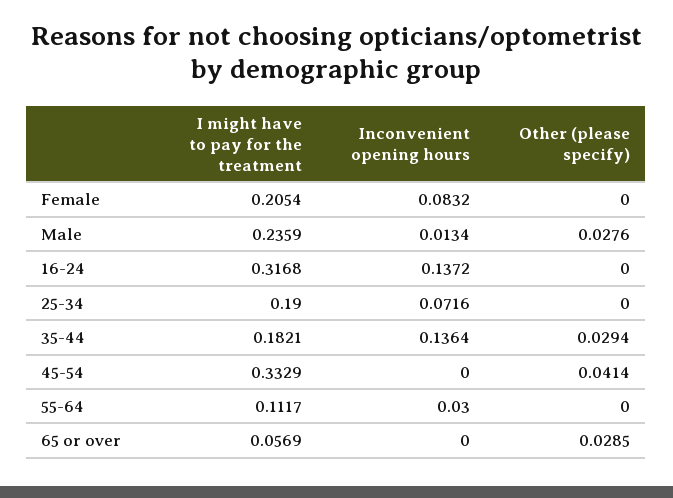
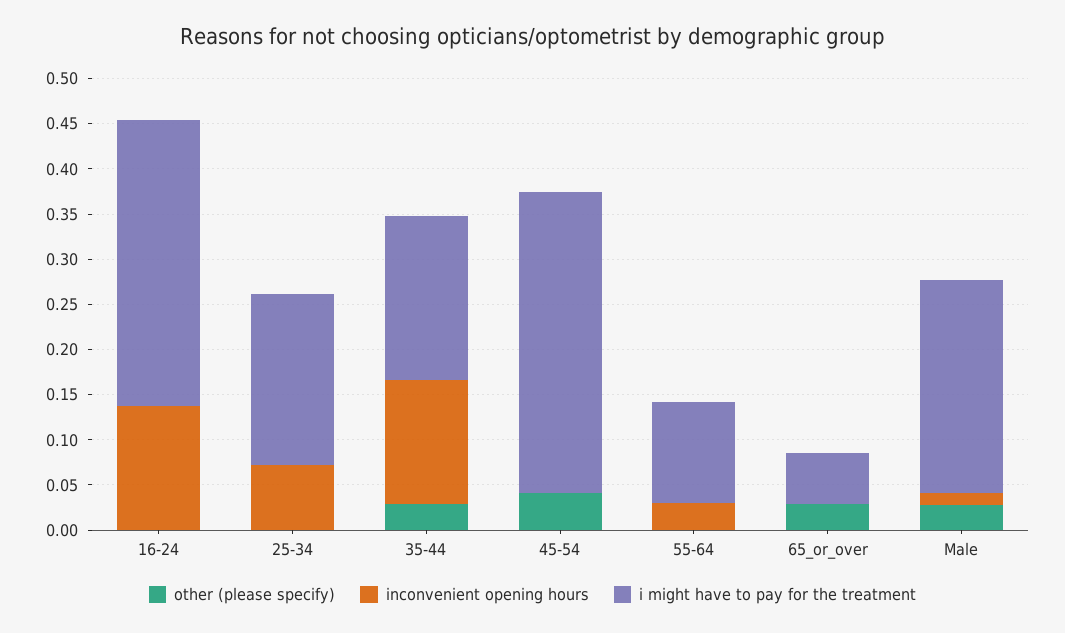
  {
    "I might have to pay for the treatment": {
-     "Female": 0.2054,
      "Male": 0.2359,
      "16-24": 0.3168,
      "25-34": 0.19,
      "35-44": 0.1821,
      "45-54": 0.3329,
      "55-64": 0.1117,
      "65 or over": 0.0569
    },
    "Inconvenient opening hours": {
-     "Female": 0.0832,
      "Male": 0.0134,
      "16-24": 0.1372,
      "25-34": 0.0716,
      "35-44": 0.1364,
      "45-54": 0,
      "55-64": 0.03,
      "65 or over": 0
    },
    "Other (please specify)": {
-     "Female": 0,
      "Male": 0.0276,
      "16-24": 0,
      "25-34": 0,
      "35-44": 0.0294,
      "45-54": 0.0414,
      "55-64": 0,
      "65 or over": 0.0285
    }
  }

